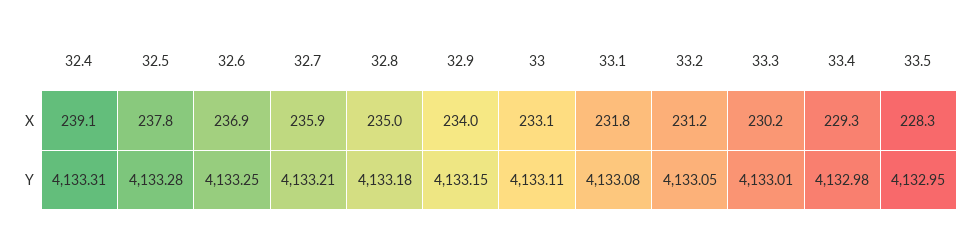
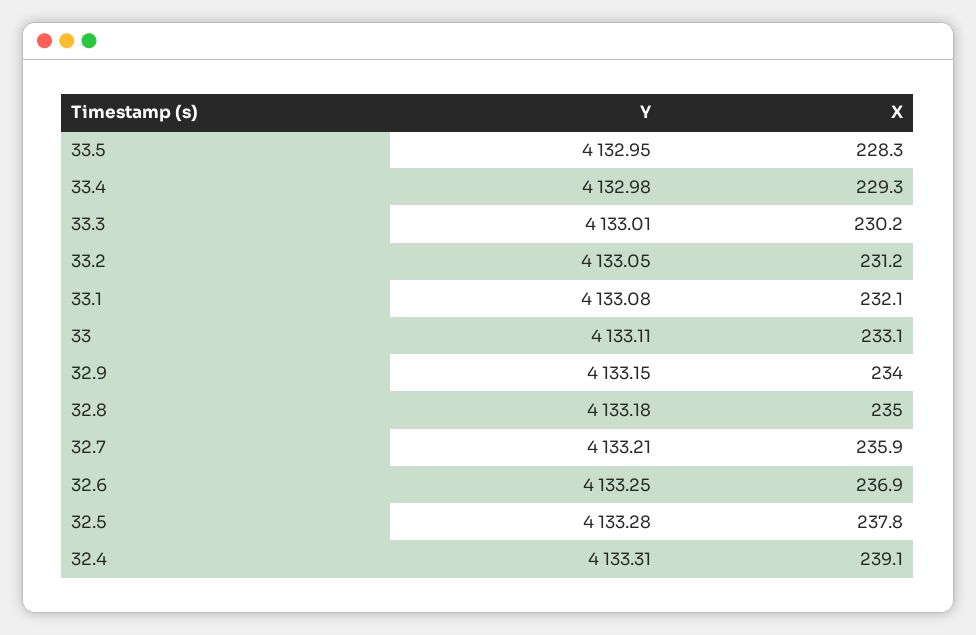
  {
    "32.4": {
      "X": 239.1,
      "Y": 4133.31
    },
    "32.5": {
      "X": 237.8,
      "Y": 4133.28
    },
    "32.6": {
      "X": 236.9,
      "Y": 4133.25
    },
    "32.7": {
      "X": 235.9,
      "Y": 4133.21
    },
    "32.8": {
      "X": 235,
      "Y": 4133.18
    },
    "32.9": {
      "X": 234,
      "Y": 4133.15
    },
    "33": {
      "X": 233.1,
      "Y": 4133.11
    },
    "33.1": {
-     "X": 231.8,
+     "X": 232.1,
      "Y": 4133.08
    },
    "33.2": {
      "X": 231.2,
      "Y": 4133.05
    },
    "33.3": {
      "X": 230.2,
      "Y": 4133.01
    },
    "33.4": {
      "X": 229.3,
      "Y": 4132.98
    },
    "33.5": {
      "X": 228.3,
      "Y": 4132.95
    }
  }

